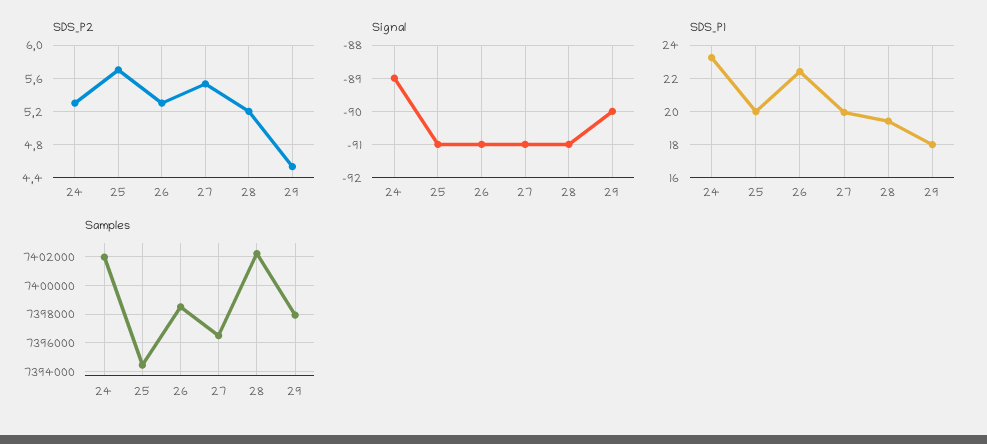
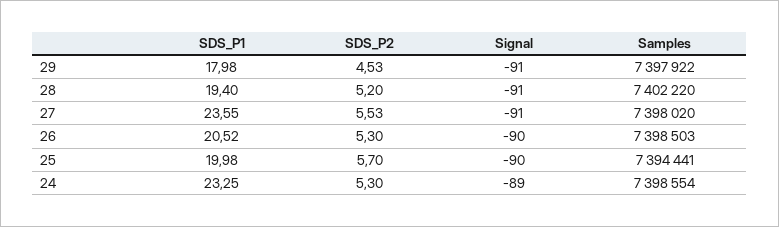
  {
    "SDS_P2": {
      "24": 5.3,
      "25": 5.7,
      "26": 5.3,
      "27": 5.53,
      "28": 5.2,
      "29": 4.53
    },
    "Signal": {
      "24": -89,
-     "25": -91,
+     "25": -90,
-     "26": -91,
+     "26": -90,
      "27": -91,
      "28": -91,
-     "29": -90
+     "29": -91
    },
    "SDS_P1": {
      "24": 23.25,
      "25": 19.98,
-     "26": 22.5,
+     "26": 20.52,
-     "27": 20,
+     "27": 23.55,
      "28": 19.4,
      "29": 17.98
    },
    "Samples": {
-     "24": 7402000,
+     "24": 7398554,
      "25": 7394441,
      "26": 7398503,
-     "27": 7396500,
+     "27": 7398020,
      "28": 7402220,
      "29": 7397922
    }
  }

